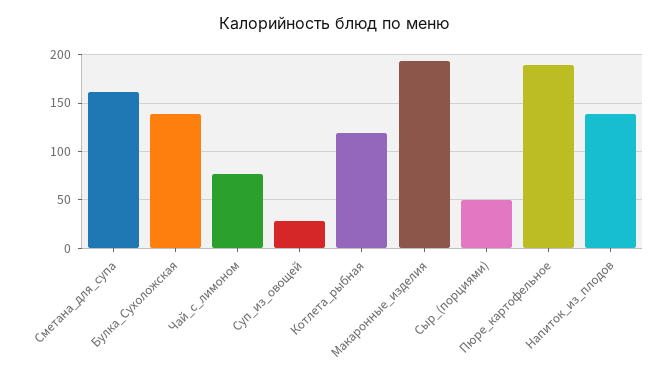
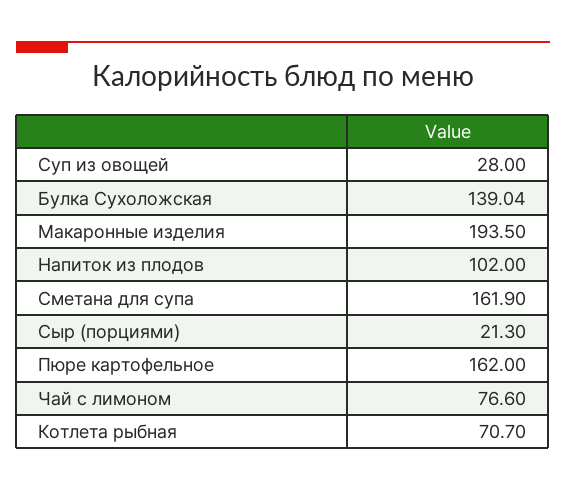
  {
    "Сметана_для_супа": 161.9,
    "Булка_Сухоложская": 139.04,
    "Чай_с_лимоном": 76.6,
    "Суп_из_овощей": 28,
-   "Котлета_рыбная": 120,
+   "Котлета_рыбная": 70.7,
    "Макаронные_изделия": 193.5,
-   "Сыр_(порциями)": 50,
+   "Сыр_(порциями)": 21.3,
-   "Пюре_картофельное": 190,
+   "Пюре_картофельное": 162,
-   "Напиток_из_плодов": 140
+   "Напиток_из_плодов": 102
  }

